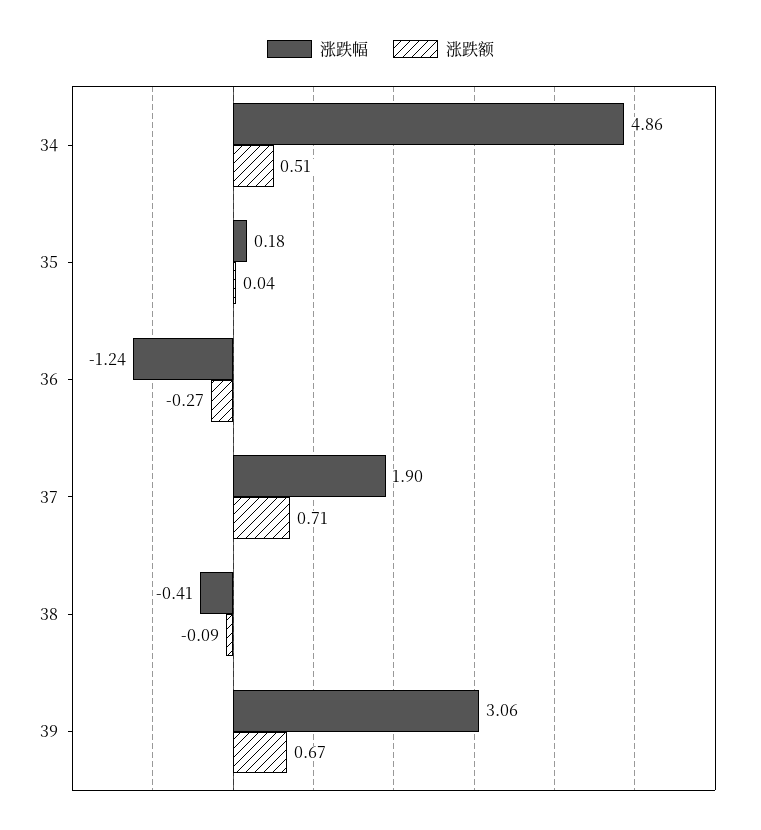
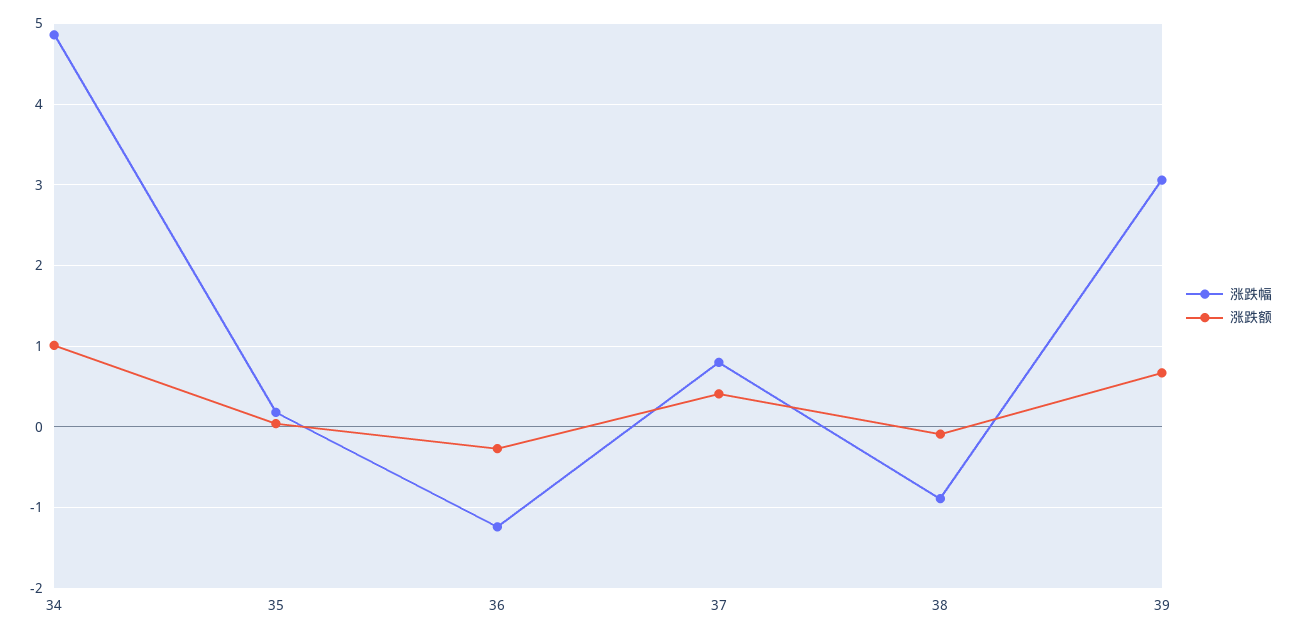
  {
    "涨跌幅": {
      "34": 4.86,
      "35": 0.18,
      "36": -1.24,
-     "37": 1.9,
+     "37": 0.8,
-     "38": -0.41,
+     "38": -0.9,
      "39": 3.06
    },
    "涨跌额": {
-     "34": 0.51,
+     "34": 1,
      "35": 0.04,
      "36": -0.27,
-     "37": 0.71,
+     "37": 0.4,
      "38": -0.09,
      "39": 0.67
    }
  }

